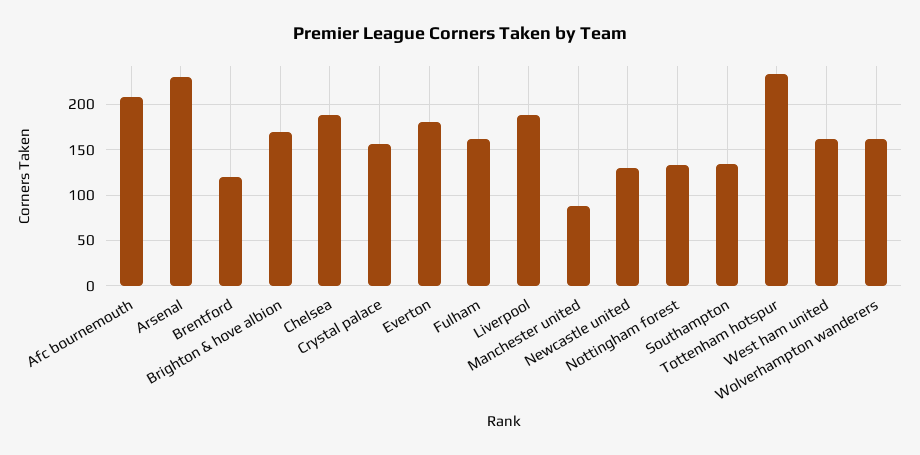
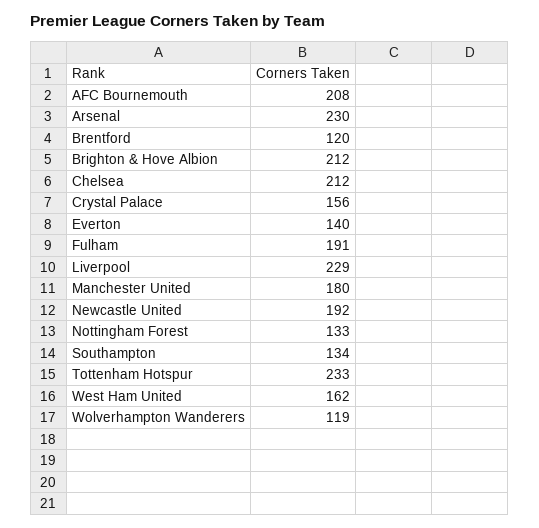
  {
    "Afc bournemouth": 208,
    "Arsenal": 230,
    "Brentford": 120,
-   "Brighton & hove albion": 170,
+   "Brighton & hove albion": 212,
-   "Chelsea": 190,
+   "Chelsea": 212,
    "Crystal palace": 156,
-   "Everton": 180,
+   "Everton": 140,
-   "Fulham": 160,
+   "Fulham": 191,
-   "Liverpool": 190,
+   "Liverpool": 229,
-   "Manchester united": 90,
+   "Manchester united": 180,
-   "Newcastle united": 130,
+   "Newcastle united": 192,
    "Nottingham forest": 133,
    "Southampton": 134,
    "Tottenham hotspur": 233,
    "West ham united": 162,
-   "Wolverhampton wanderers": 160
+   "Wolverhampton wanderers": 119
  }

